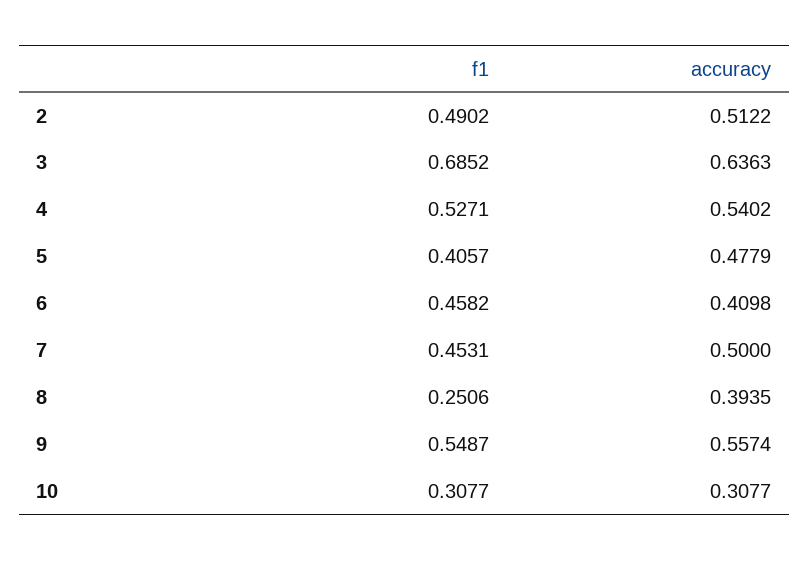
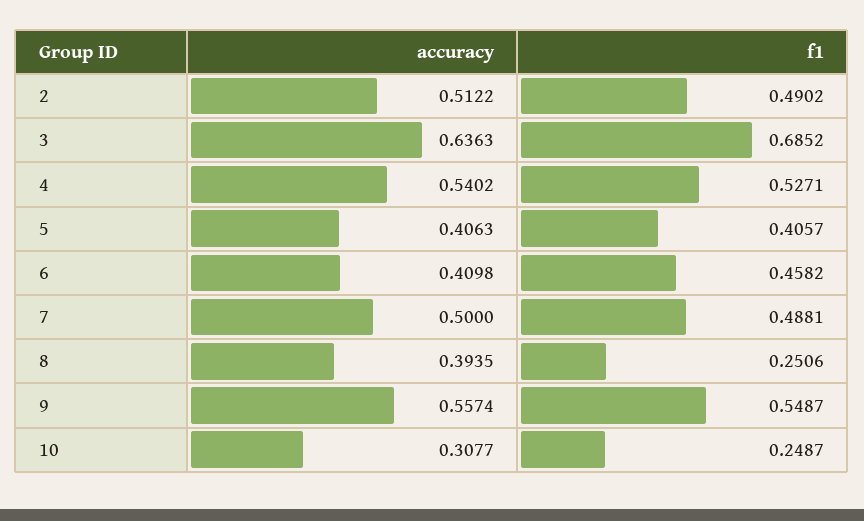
  {
    "f1": {
      "2": 0.4902,
      "3": 0.6852,
      "4": 0.5271,
      "5": 0.4057,
      "6": 0.4582,
-     "7": 0.4531,
+     "7": 0.4881,
      "8": 0.2506,
      "9": 0.5487,
-     "10": 0.3077
+     "10": 0.2487
    },
    "accuracy": {
      "2": 0.5122,
      "3": 0.6363,
      "4": 0.5402,
-     "5": 0.4779,
+     "5": 0.4063,
      "6": 0.4098,
      "7": 0.5,
      "8": 0.3935,
      "9": 0.5574,
      "10": 0.3077
    }
  }

